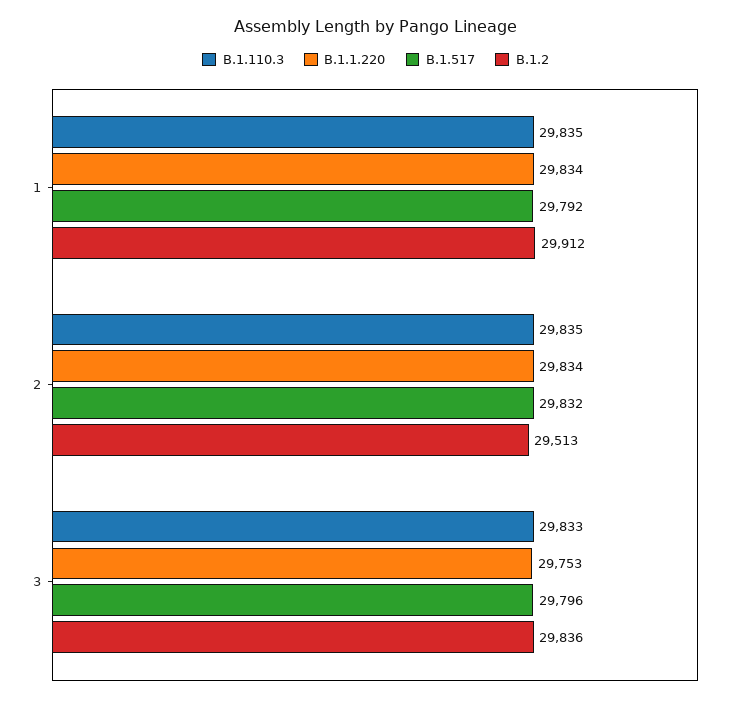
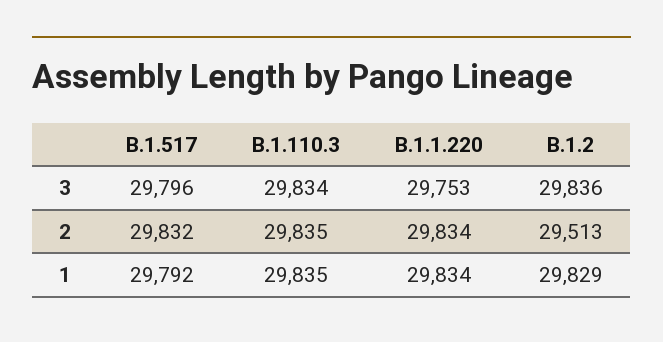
  {
    "B.1.110.3": {
      "1": 29835,
      "2": 29835,
-     "3": 29833
+     "3": 29834
    },
    "B.1.1.220": {
      "1": 29834,
      "2": 29834,
      "3": 29753
    },
    "B.1.517": {
      "1": 29792,
      "2": 29832,
      "3": 29796
    },
    "B.1.2": {
-     "1": 29912,
+     "1": 29829,
      "2": 29513,
      "3": 29836
    }
  }

